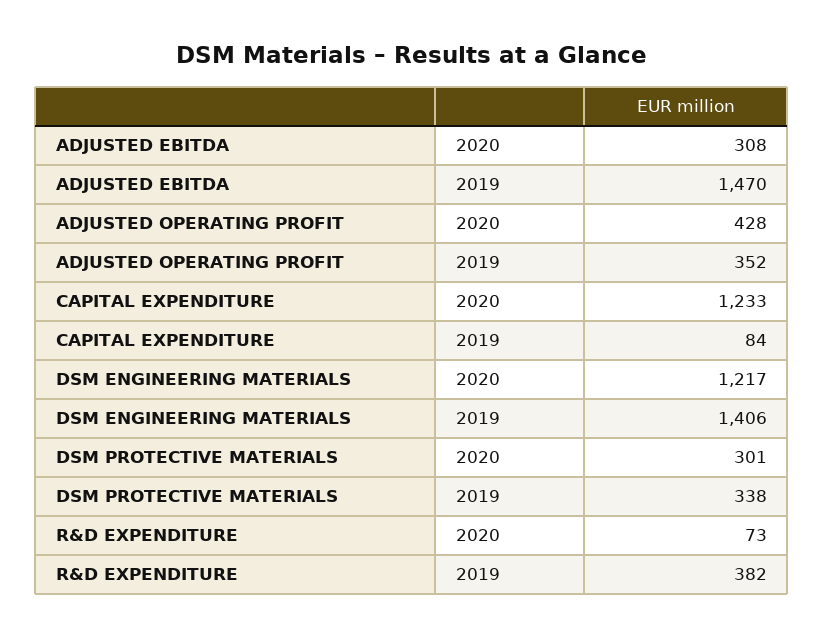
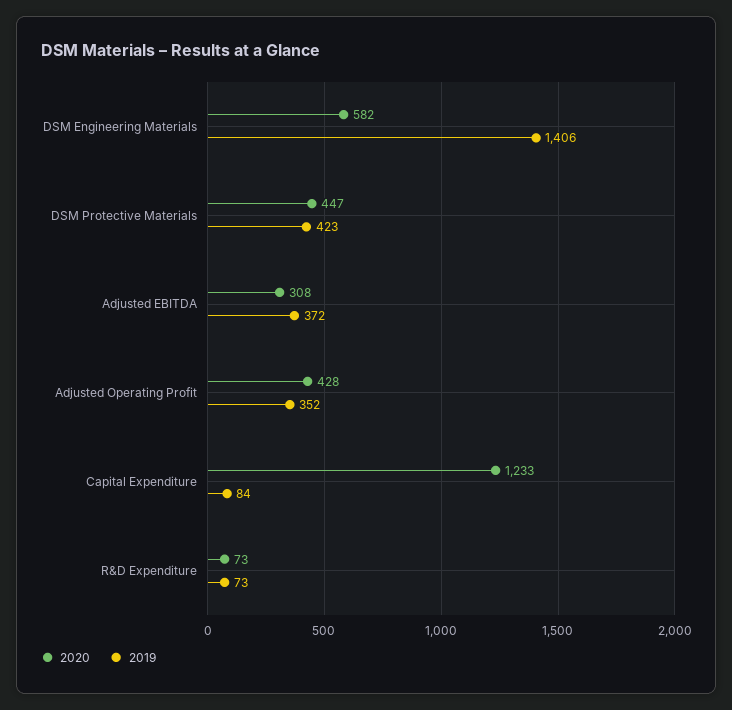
  {
    "2020": {
      "ADJUSTED EBITDA": 308,
      "ADJUSTED OPERATING PROFIT": 428,
      "CAPITAL EXPENDITURE": 1233,
-     "DSM ENGINEERING MATERIALS": 1217,
+     "DSM ENGINEERING MATERIALS": 582,
-     "DSM PROTECTIVE MATERIALS": 301,
+     "DSM PROTECTIVE MATERIALS": 447,
      "R&D EXPENDITURE": 73
    },
    "2019": {
-     "ADJUSTED EBITDA": 1470,
+     "ADJUSTED EBITDA": 372,
      "ADJUSTED OPERATING PROFIT": 352,
      "CAPITAL EXPENDITURE": 84,
      "DSM ENGINEERING MATERIALS": 1406,
-     "DSM PROTECTIVE MATERIALS": 338,
+     "DSM PROTECTIVE MATERIALS": 423,
-     "R&D EXPENDITURE": 382
+     "R&D EXPENDITURE": 73
    }
  }

